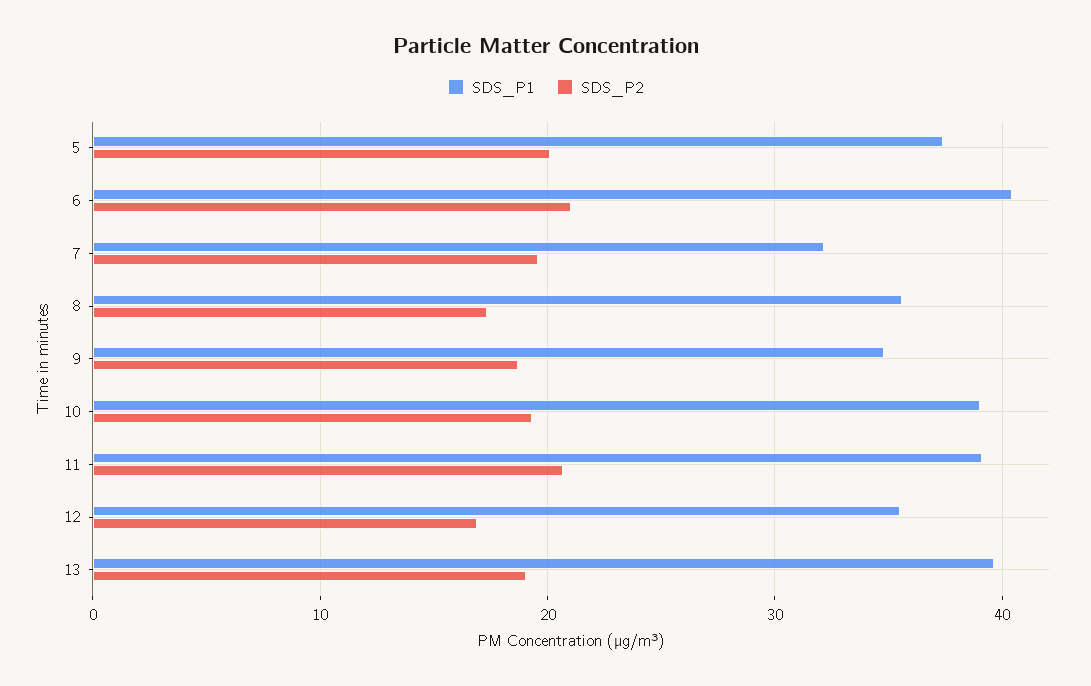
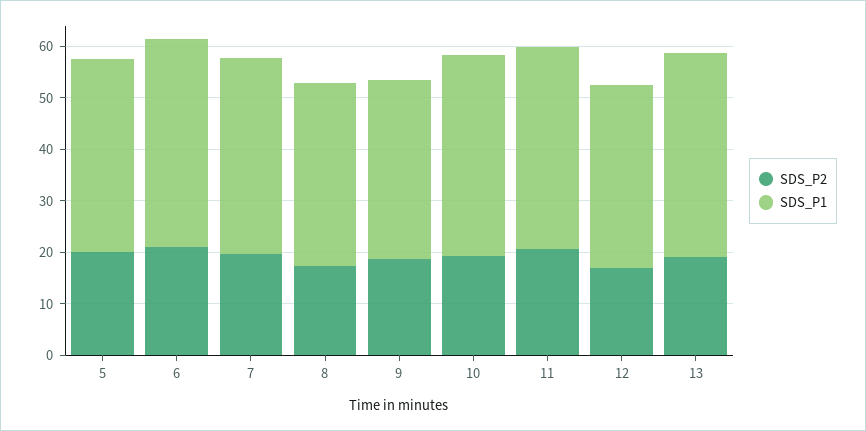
  {
    "SDS_P1": {
      "5": 37,
      "6": 40,
-     "7": 32,
+     "7": 38,
      "8": 36,
      "9": 35,
      "10": 39,
      "11": 39,
      "12": 36,
      "13": 40
    },
    "SDS_P2": {
      "5": 20,
      "6": 21,
      "7": 20,
      "8": 17,
      "9": 19,
      "10": 19,
      "11": 21,
      "12": 17,
      "13": 19
    }
  }

